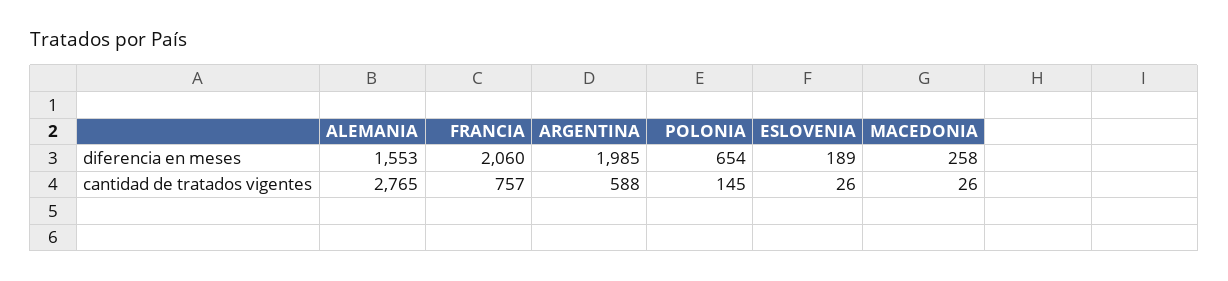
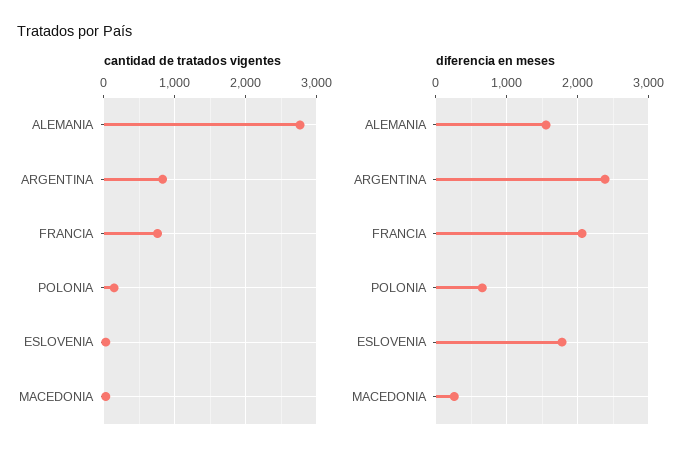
  {
    "diferencia en meses": {
      "ALEMANIA": 1553,
      "FRANCIA": 2060,
-     "ARGENTINA": 1985,
+     "ARGENTINA": 2400,
      "POLONIA": 654,
-     "ESLOVENIA": 189,
+     "ESLOVENIA": 1800,
      "MACEDONIA": 258
    },
    "cantidad de tratados vigentes": {
      "ALEMANIA": 2765,
      "FRANCIA": 757,
-     "ARGENTINA": 588,
+     "ARGENTINA": 800,
      "POLONIA": 145,
      "ESLOVENIA": 26,
      "MACEDONIA": 26
    }
  }

